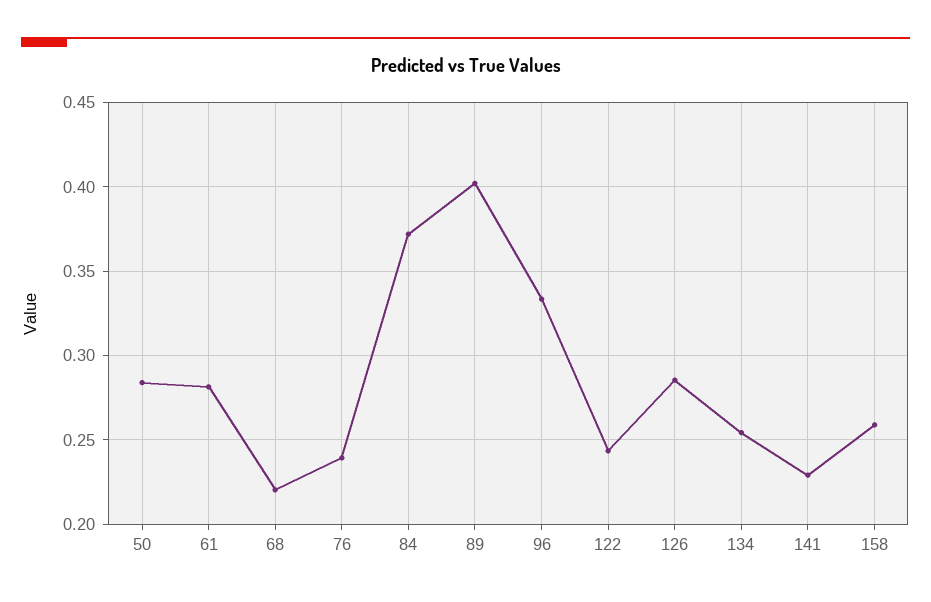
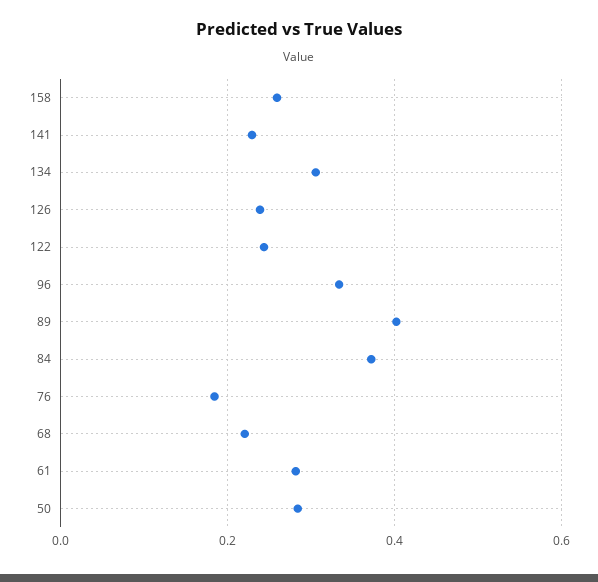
  {
    "50": 0.285,
    "61": 0.28,
    "68": 0.22,
-   "76": 0.24,
+   "76": 0.18,
    "84": 0.37,
    "89": 0.4,
    "96": 0.335,
    "122": 0.245,
-   "126": 0.285,
+   "126": 0.24,
-   "134": 0.255,
+   "134": 0.3,
    "141": 0.23,
    "158": 0.26
  }

